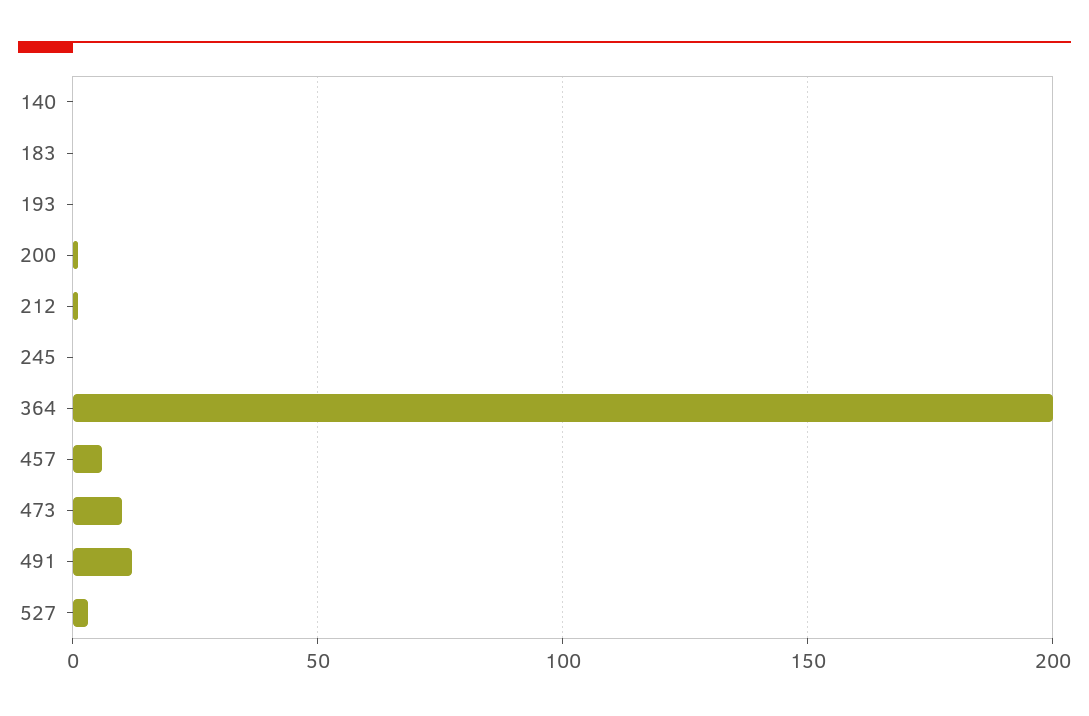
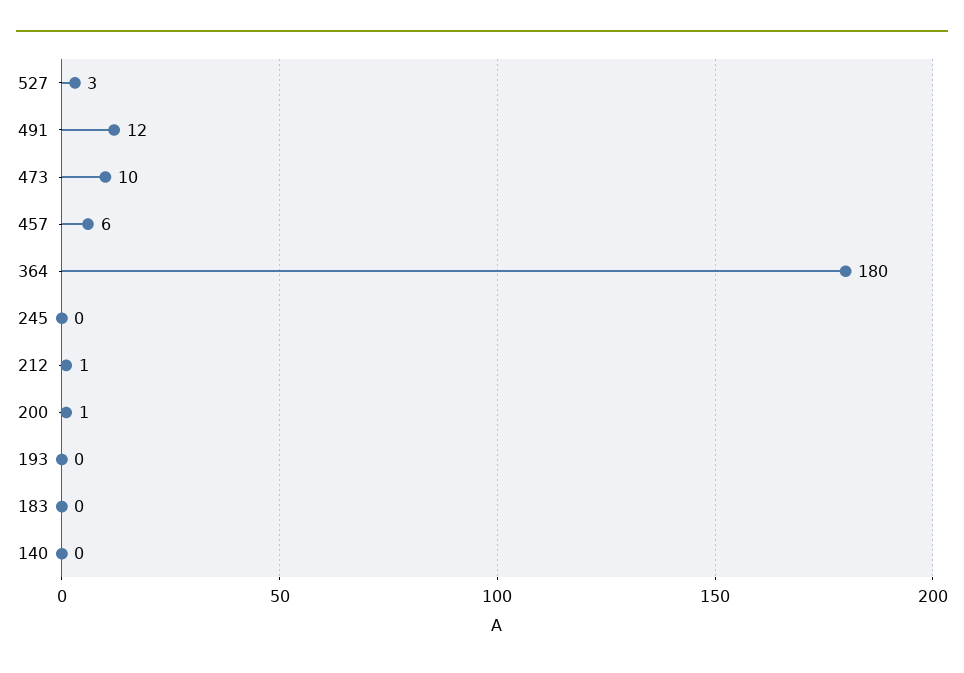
  {
    "140": 0,
    "183": 0,
    "193": 0,
    "200": 1,
    "212": 1,
    "245": 0,
-   "364": 200,
+   "364": 180,
    "457": 6,
    "473": 10,
    "491": 12,
    "527": 3
  }

